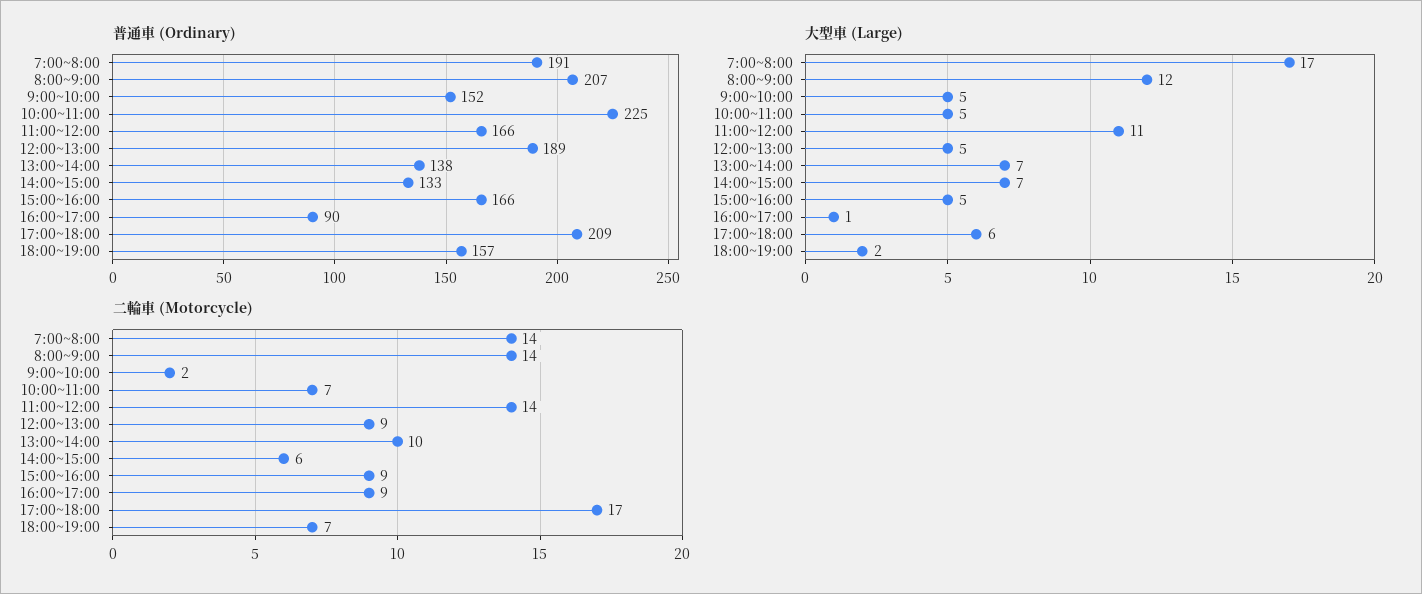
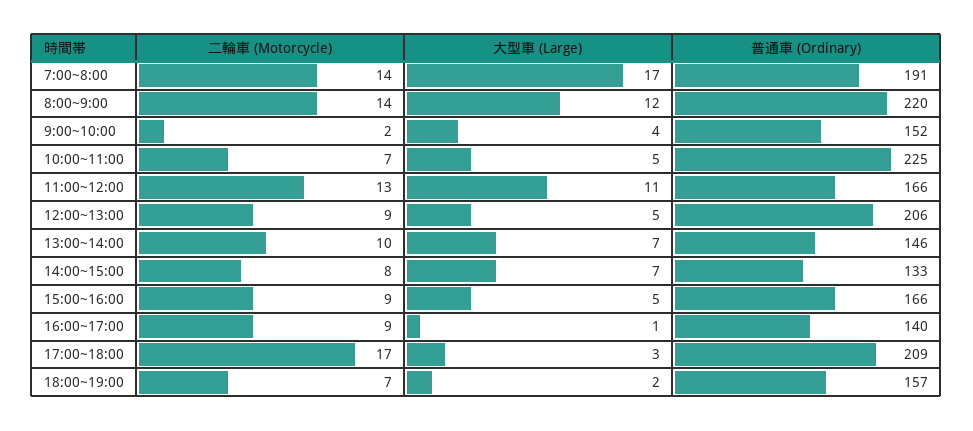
  {
    "普通車 (Ordinary)": {
      "7:00~8:00": 191,
-     "8:00~9:00": 207,
+     "8:00~9:00": 220,
      "9:00~10:00": 152,
      "10:00~11:00": 225,
      "11:00~12:00": 166,
-     "12:00~13:00": 189,
+     "12:00~13:00": 206,
-     "13:00~14:00": 138,
+     "13:00~14:00": 146,
      "14:00~15:00": 133,
      "15:00~16:00": 166,
-     "16:00~17:00": 90,
+     "16:00~17:00": 140,
      "17:00~18:00": 209,
      "18:00~19:00": 157
    },
    "大型車 (Large)": {
      "7:00~8:00": 17,
      "8:00~9:00": 12,
-     "9:00~10:00": 5,
+     "9:00~10:00": 4,
      "10:00~11:00": 5,
      "11:00~12:00": 11,
      "12:00~13:00": 5,
      "13:00~14:00": 7,
      "14:00~15:00": 7,
      "15:00~16:00": 5,
      "16:00~17:00": 1,
-     "17:00~18:00": 6,
+     "17:00~18:00": 3,
      "18:00~19:00": 2
    },
    "二輪車 (Motorcycle)": {
      "7:00~8:00": 14,
      "8:00~9:00": 14,
      "9:00~10:00": 2,
      "10:00~11:00": 7,
-     "11:00~12:00": 14,
+     "11:00~12:00": 13,
      "12:00~13:00": 9,
      "13:00~14:00": 10,
-     "14:00~15:00": 6,
+     "14:00~15:00": 8,
      "15:00~16:00": 9,
      "16:00~17:00": 9,
      "17:00~18:00": 17,
      "18:00~19:00": 7
    }
  }

